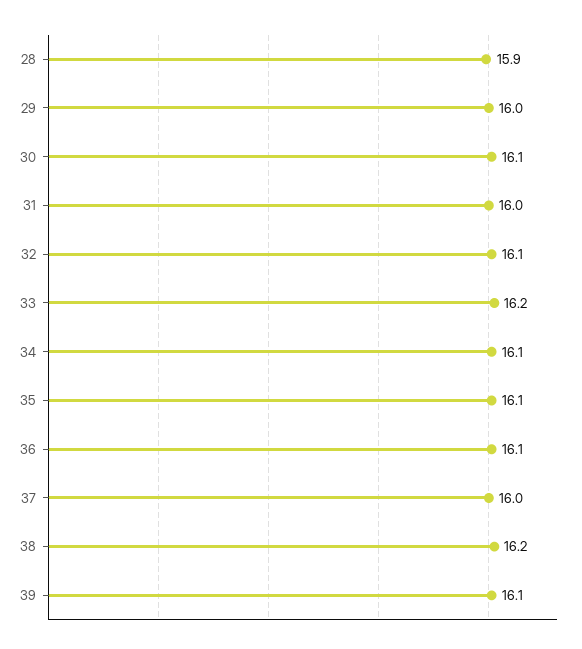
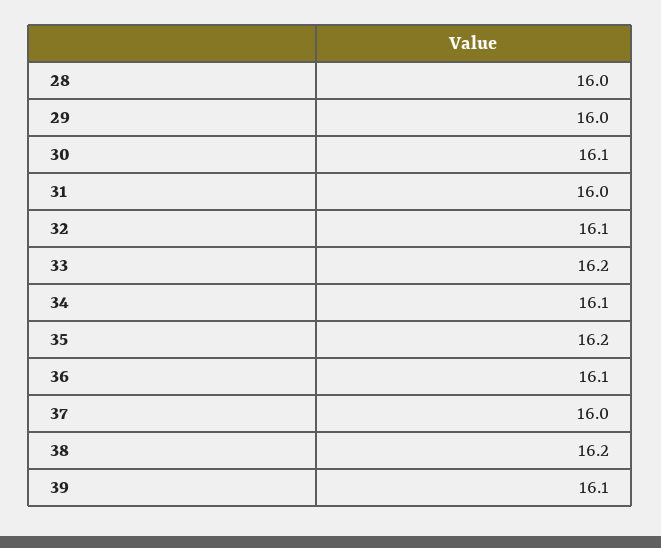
  {
-   "28": 15.9,
+   "28": 16,
    "29": 16,
    "30": 16.1,
    "31": 16,
    "32": 16.1,
    "33": 16.2,
    "34": 16.1,
-   "35": 16.1,
+   "35": 16.2,
    "36": 16.1,
    "37": 16,
    "38": 16.2,
    "39": 16.1
  }

